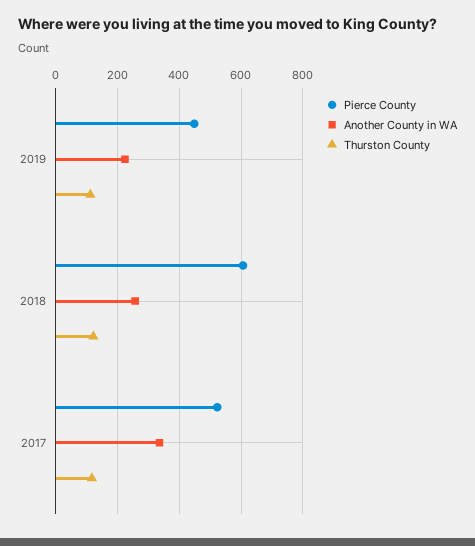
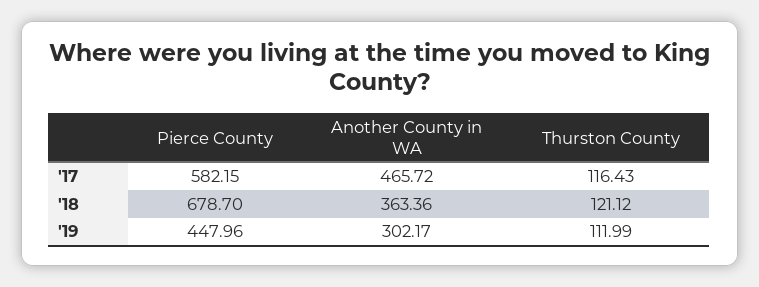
  {
    "Pierce County": {
      "2019": 447.96,
-     "2018": 600,
+     "2018": 678.7,
-     "2017": 520
+     "2017": 582.15
    },
    "Another County in WA": {
-     "2019": 220,
+     "2019": 302.17,
-     "2018": 260,
+     "2018": 363.36,
-     "2017": 340
+     "2017": 465.72
    },
    "Thurston County": {
      "2019": 111.99,
      "2018": 121.12,
      "2017": 116.43
    }
  }

